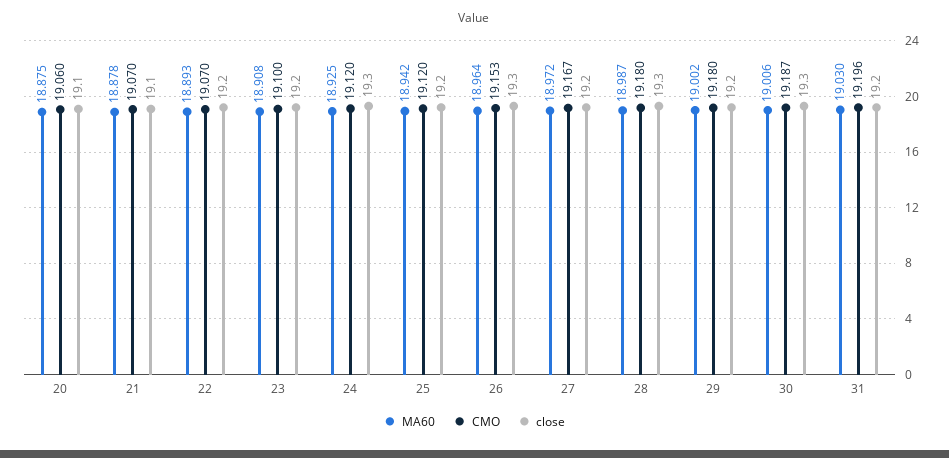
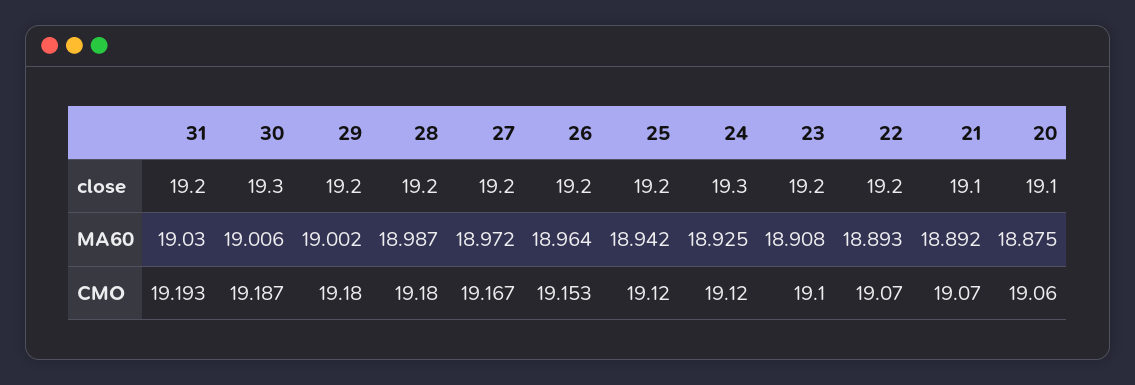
  {
    "MA60": {
      "20": 18.875,
-     "21": 18.878,
+     "21": 18.892,
      "22": 18.893,
      "23": 18.908,
      "24": 18.925,
      "25": 18.942,
      "26": 18.964,
      "27": 18.972,
      "28": 18.987,
      "29": 19.002,
      "30": 19.006,
      "31": 19.03
    },
    "CMO": {
      "20": 19.06,
      "21": 19.07,
      "22": 19.07,
      "23": 19.1,
      "24": 19.12,
      "25": 19.12,
      "26": 19.153,
      "27": 19.167,
      "28": 19.18,
      "29": 19.18,
      "30": 19.187,
-     "31": 19.196
+     "31": 19.193
    },
    "close": {
      "20": 19.1,
      "21": 19.1,
      "22": 19.2,
      "23": 19.2,
      "24": 19.3,
      "25": 19.2,
-     "26": 19.3,
+     "26": 19.2,
      "27": 19.2,
-     "28": 19.3,
+     "28": 19.2,
      "29": 19.2,
      "30": 19.3,
      "31": 19.2
    }
  }

